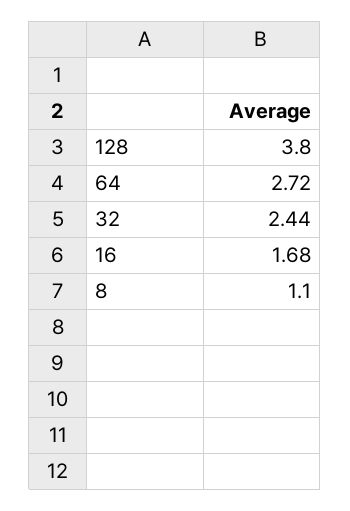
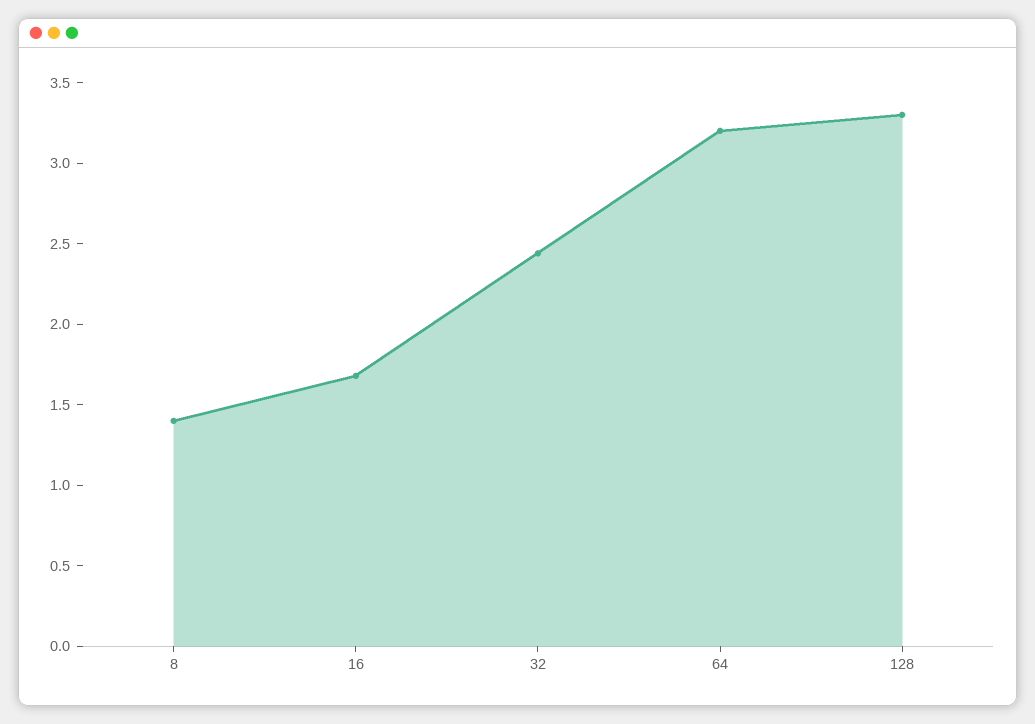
  {
-   "128": 3.8,
+   "128": 3.3,
-   "64": 2.72,
+   "64": 3.2,
    "32": 2.44,
    "16": 1.68,
-   "8": 1.1
+   "8": 1.4
  }

